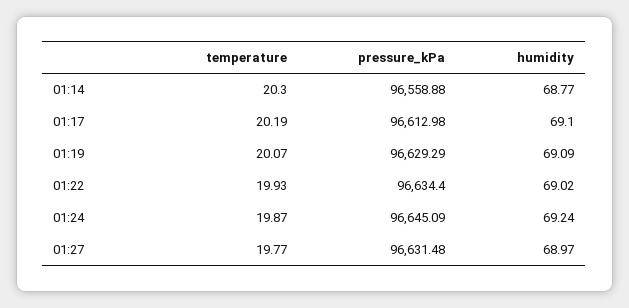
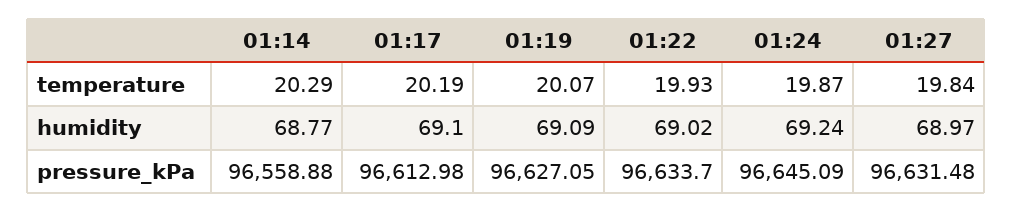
  {
    "temperature": {
-     "01:14": 20.3,
+     "01:14": 20.29,
      "01:17": 20.19,
      "01:19": 20.07,
      "01:22": 19.93,
      "01:24": 19.87,
-     "01:27": 19.77
+     "01:27": 19.84
    },
    "pressure_kPa": {
      "01:14": 96558.88,
      "01:17": 96612.98,
-     "01:19": 96629.29,
+     "01:19": 96627.05,
-     "01:22": 96634.4,
+     "01:22": 96633.7,
      "01:24": 96645.09,
      "01:27": 96631.48
    },
    "humidity": {
      "01:14": 68.77,
      "01:17": 69.1,
      "01:19": 69.09,
      "01:22": 69.02,
      "01:24": 69.24,
      "01:27": 68.97
    }
  }

